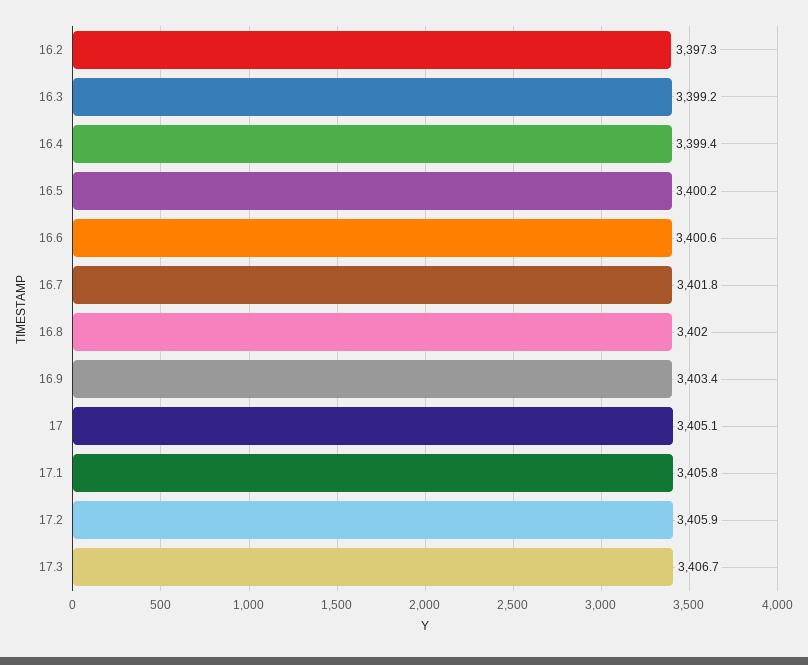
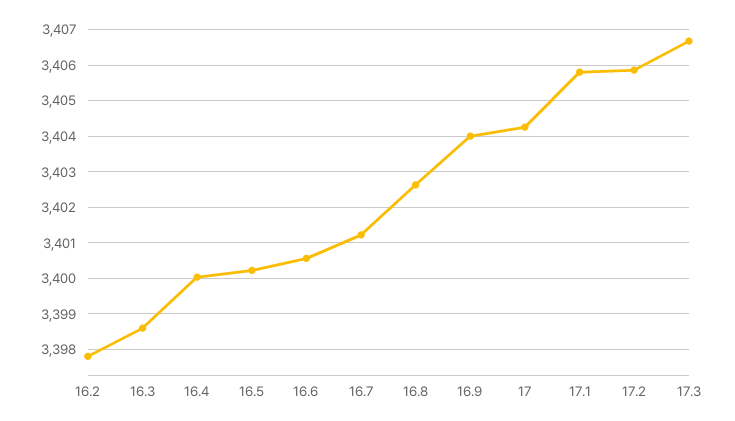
  {
-   "16.2": 3397.3,
+   "16.2": 3397.8,
-   "16.3": 3399.2,
+   "16.3": 3398.6,
-   "16.4": 3399.4,
+   "16.4": 3400,
    "16.5": 3400.2,
    "16.6": 3400.6,
-   "16.7": 3401.8,
+   "16.7": 3401.2,
-   "16.8": 3402,
+   "16.8": 3402.6,
-   "16.9": 3403.4,
+   "16.9": 3404,
-   "17": 3405.1,
+   "17": 3404.2,
    "17.1": 3405.8,
    "17.2": 3405.9,
    "17.3": 3406.7
  }

